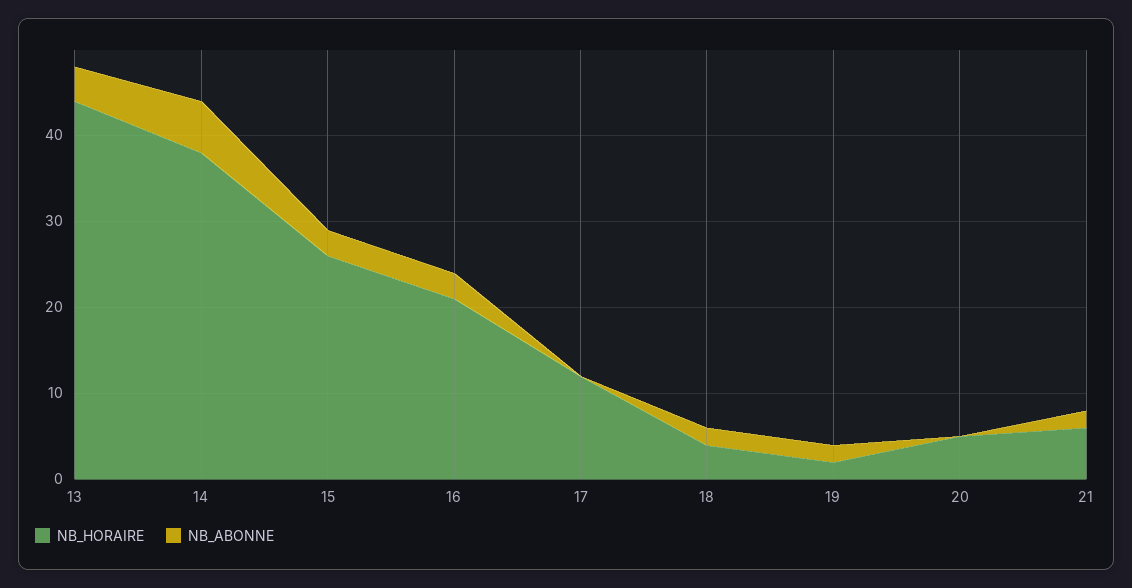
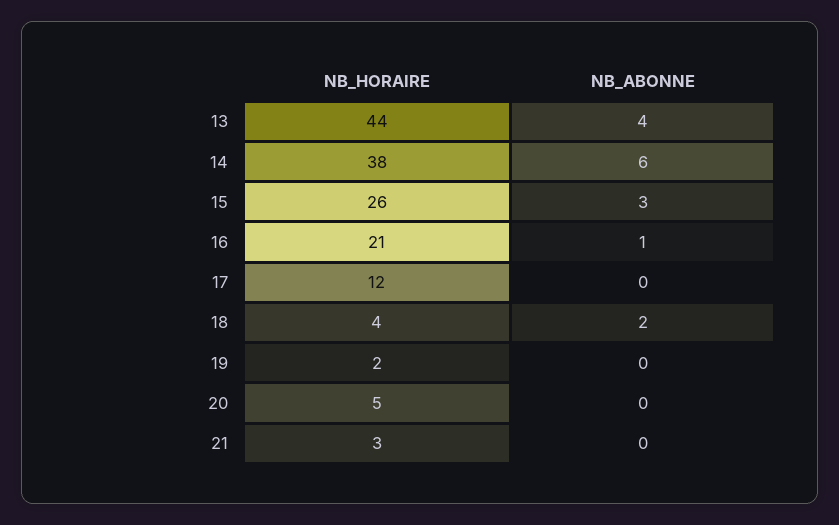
  {
    "NB_HORAIRE": {
      "13": 44,
      "14": 38,
      "15": 26,
      "16": 21,
      "17": 12,
      "18": 4,
      "19": 2,
      "20": 5,
-     "21": 6
+     "21": 3
    },
    "NB_ABONNE": {
      "13": 4,
      "14": 6,
      "15": 3,
-     "16": 3,
+     "16": 1,
      "17": 0,
      "18": 2,
-     "19": 2,
+     "19": 0,
      "20": 0,
-     "21": 2
+     "21": 0
    }
  }

